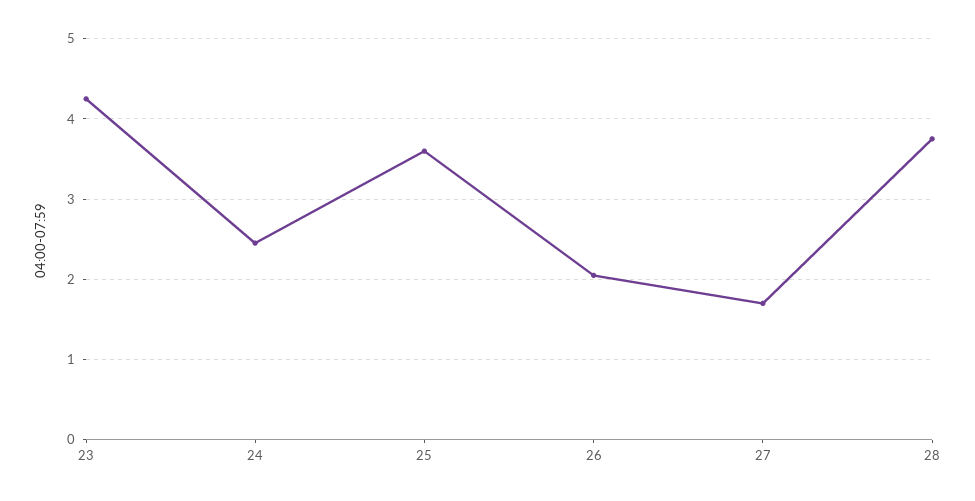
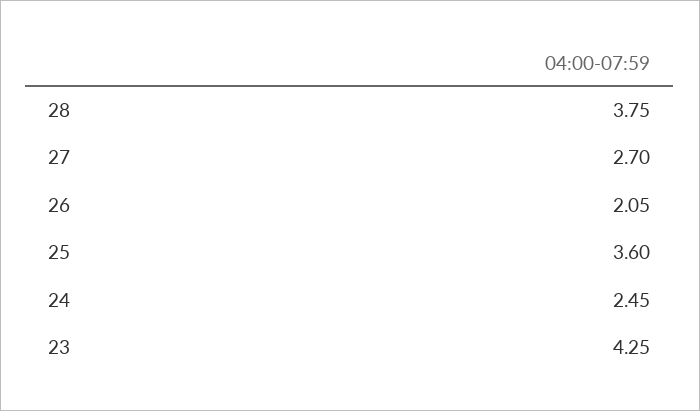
  {
    "23": 4.25,
    "24": 2.45,
    "25": 3.6,
    "26": 2.05,
-   "27": 1.7,
+   "27": 2.7,
    "28": 3.75
  }

